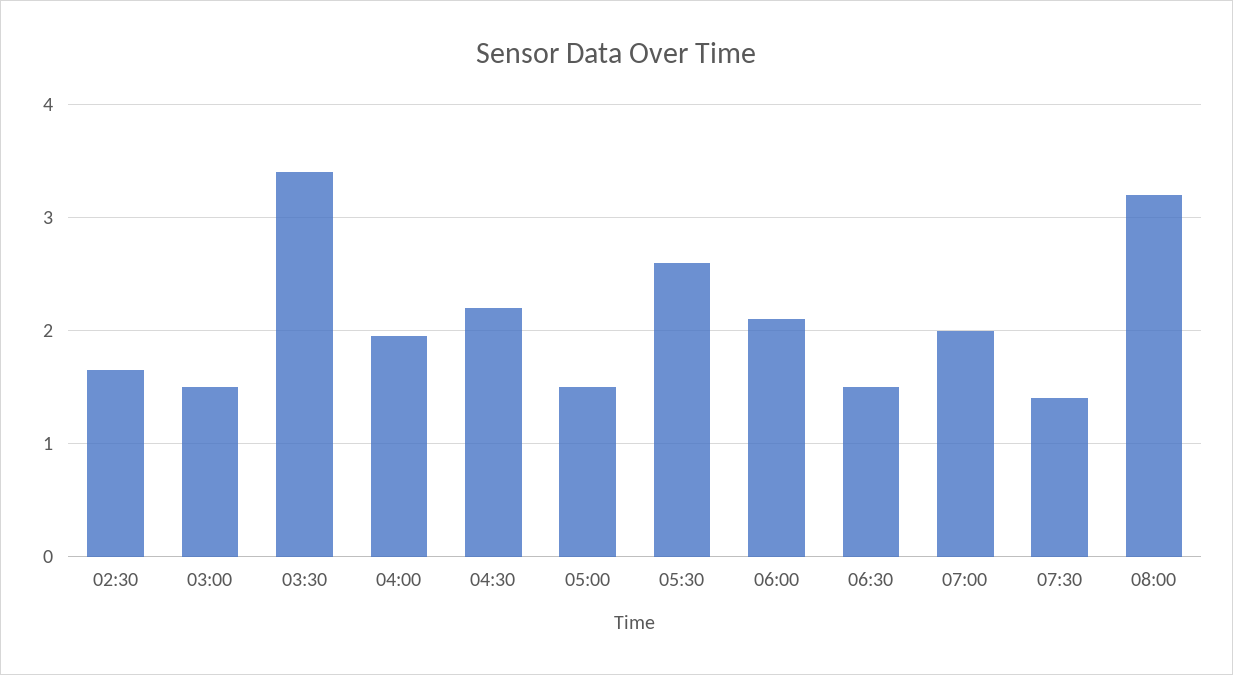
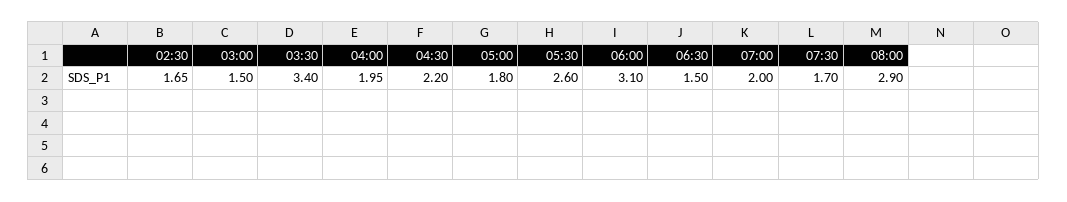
  {
    "02:30": 1.65,
    "03:00": 1.5,
    "03:30": 3.4,
    "04:00": 1.95,
    "04:30": 2.2,
-   "05:00": 1.5,
+   "05:00": 1.8,
    "05:30": 2.6,
-   "06:00": 2.1,
+   "06:00": 3.1,
    "06:30": 1.5,
    "07:00": 2,
-   "07:30": 1.4,
+   "07:30": 1.7,
-   "08:00": 3.2
+   "08:00": 2.9
  }

